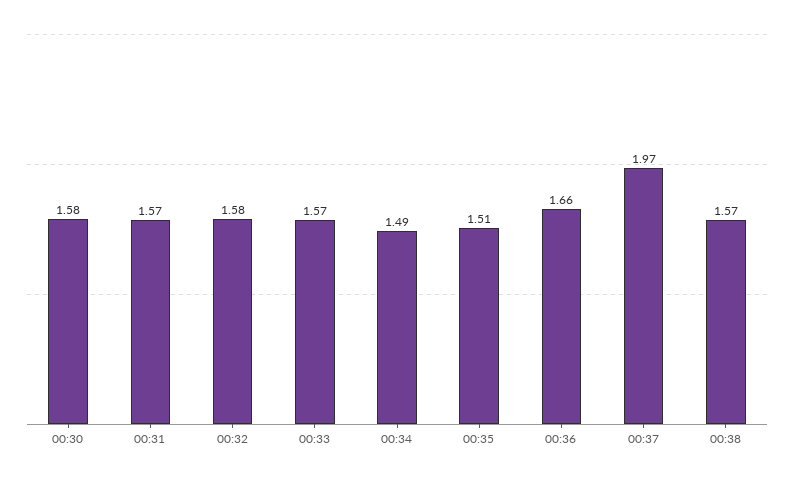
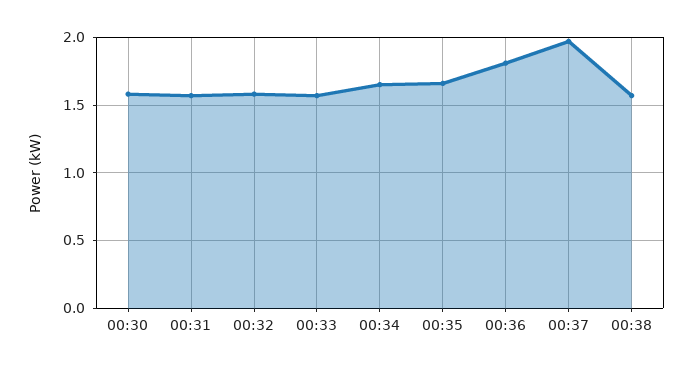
  {
    "00:30": 1.58,
    "00:31": 1.57,
    "00:32": 1.58,
    "00:33": 1.57,
-   "00:34": 1.49,
+   "00:34": 1.65,
-   "00:35": 1.51,
+   "00:35": 1.65,
-   "00:36": 1.66,
+   "00:36": 1.8,
    "00:37": 1.97,
    "00:38": 1.57
  }

